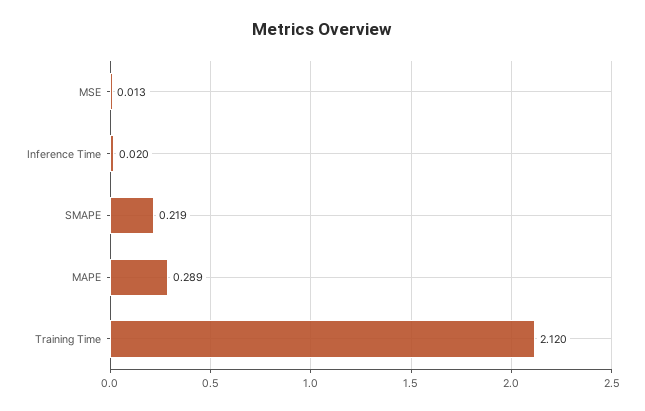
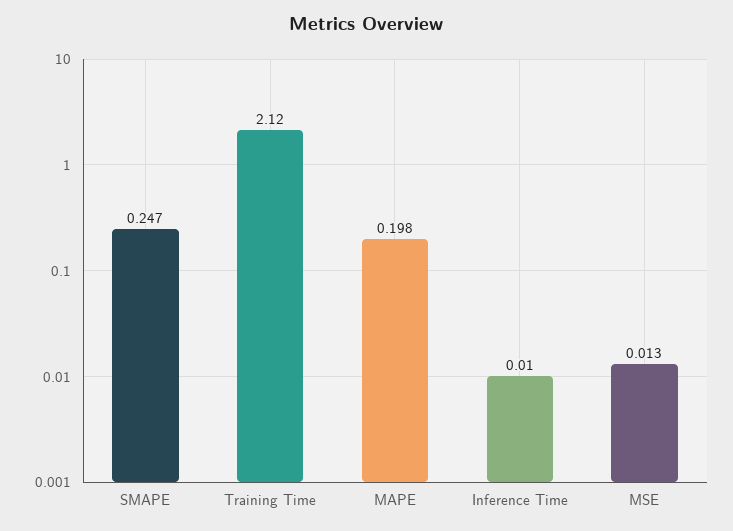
  {
    "MSE": 0.013,
-   "Inference Time": 0.02,
+   "Inference Time": 0.01,
-   "SMAPE": 0.219,
+   "SMAPE": 0.247,
-   "MAPE": 0.289,
+   "MAPE": 0.198,
    "Training Time": 2.12
  }

